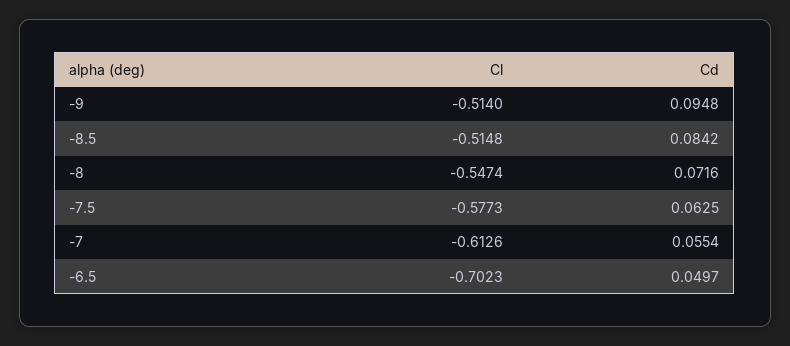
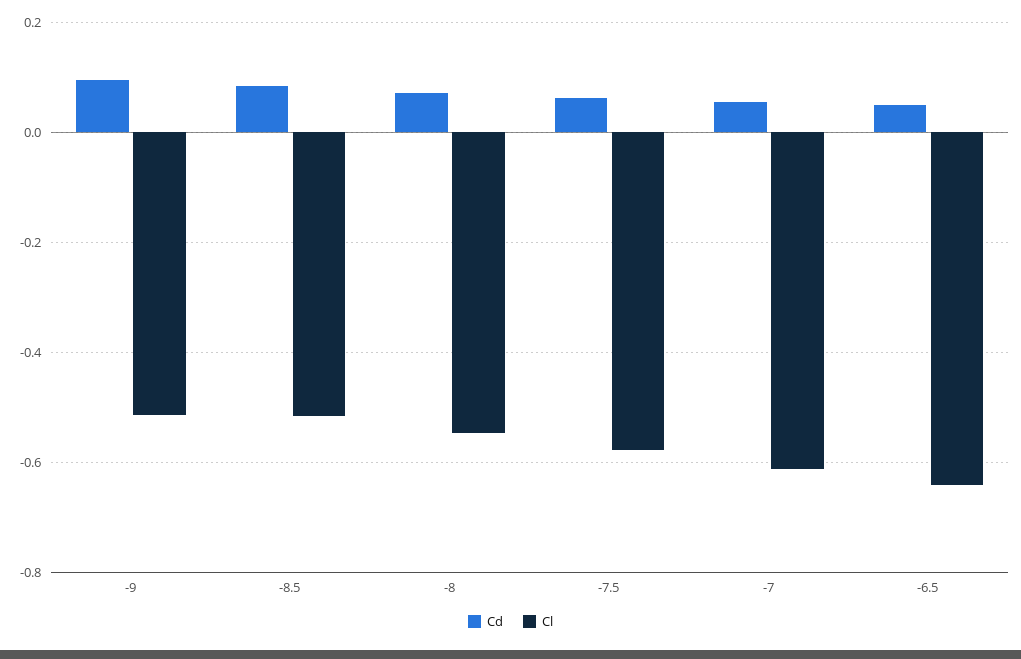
  {
    "Cl": {
      "-9": -0.514,
      "-8.5": -0.5148,
      "-8": -0.5474,
      "-7.5": -0.5773,
      "-7": -0.6126,
-     "-6.5": -0.7023
+     "-6.5": -0.64
    },
    "Cd": {
      "-9": 0.0948,
      "-8.5": 0.0842,
      "-8": 0.0716,
      "-7.5": 0.0625,
      "-7": 0.0554,
      "-6.5": 0.0497
    }
  }

